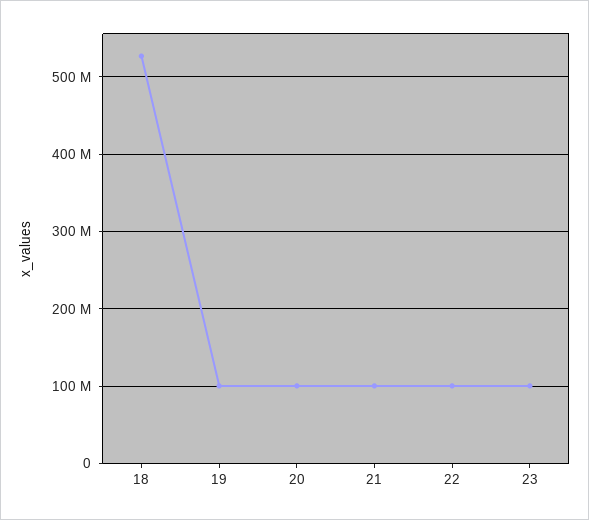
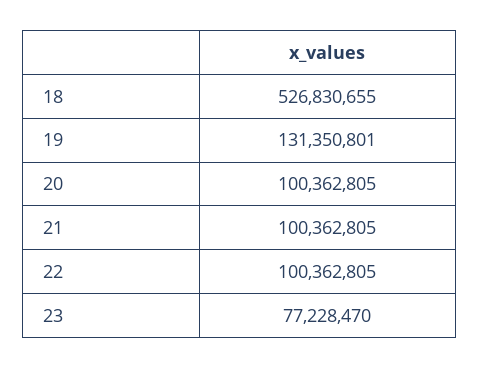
  {
    "18": 526830655,
-   "19": 100000000,
+   "19": 131350801,
    "20": 100362805,
    "21": 100362805,
    "22": 100362805,
-   "23": 100000000
+   "23": 77228470
  }

